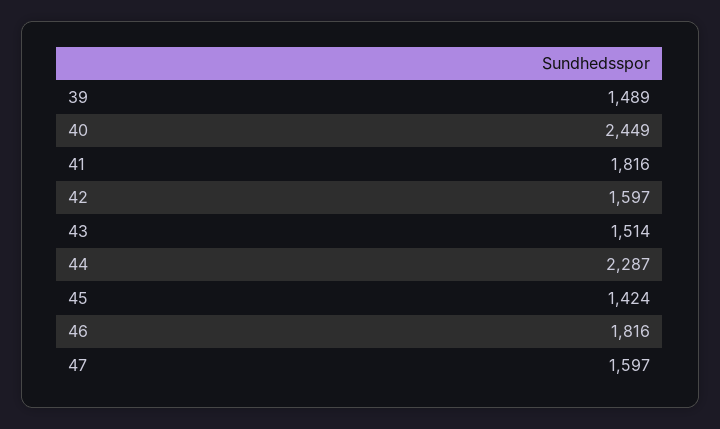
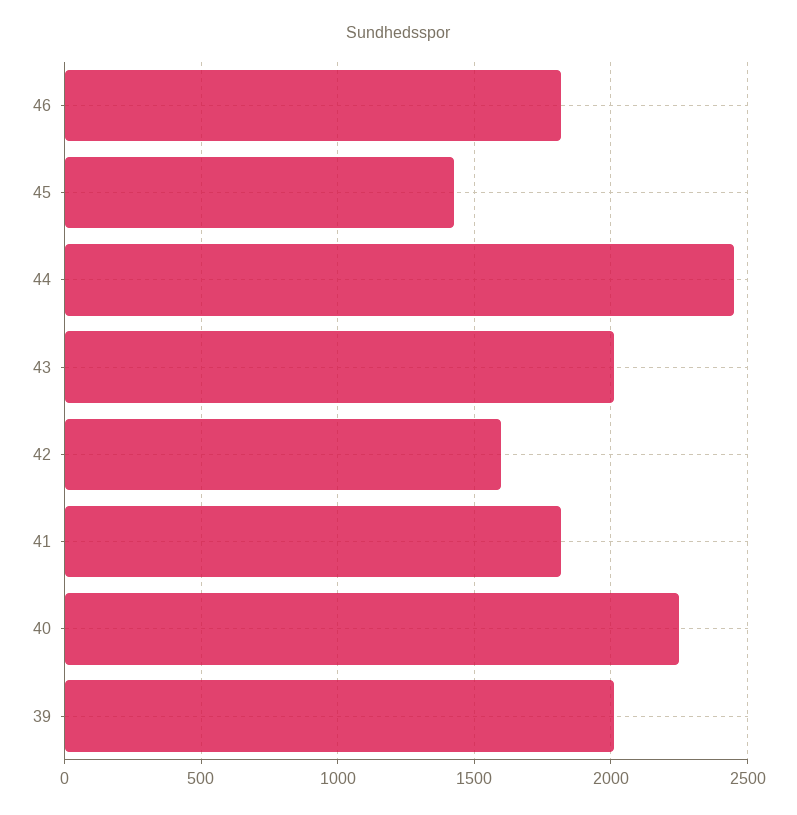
  {
-   "39": 1489,
+   "39": 2000,
-   "40": 2449,
+   "40": 2250,
    "41": 1816,
    "42": 1597,
-   "43": 1514,
+   "43": 2000,
-   "44": 2287,
+   "44": 2450,
    "45": 1424,
-   "46": 1816,
+   "46": 1816
-   "47": 1597
  }

